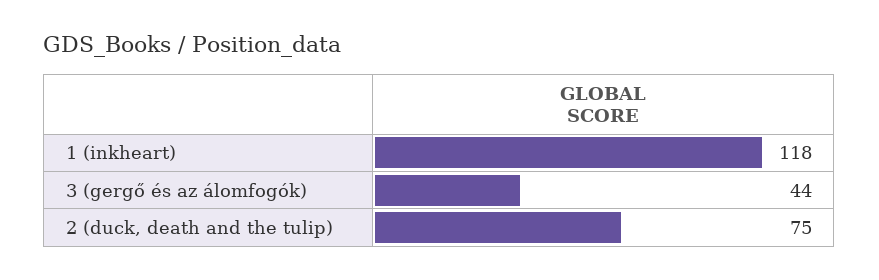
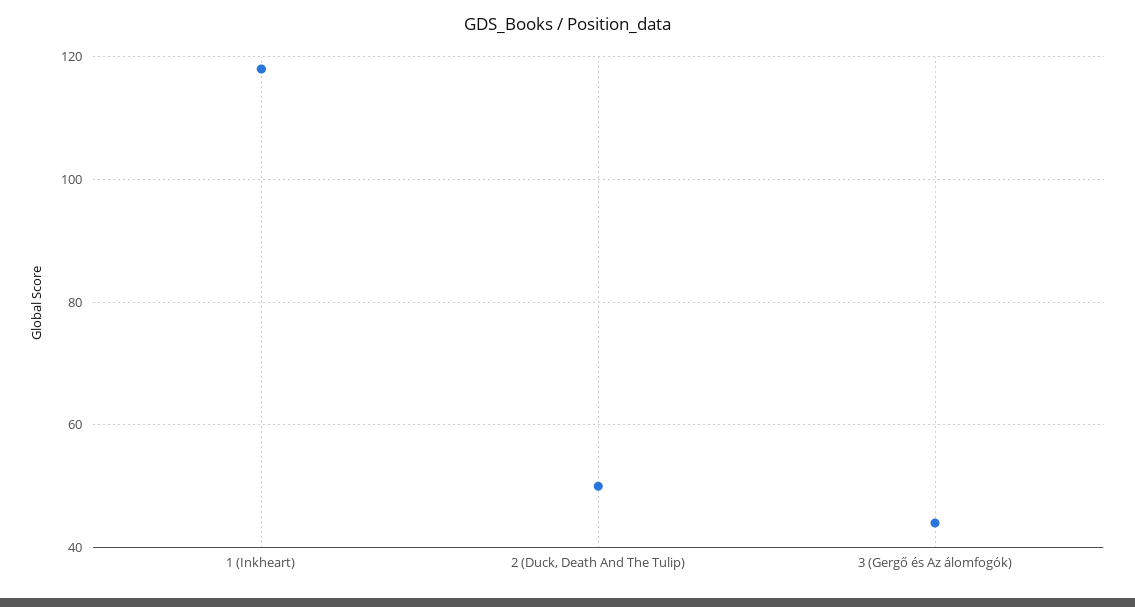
  {
    "1 (inkheart)": 118,
    "3 (gergő és az álomfogók)": 44,
-   "2 (duck, death and the tulip)": 75
+   "2 (duck, death and the tulip)": 50
  }

